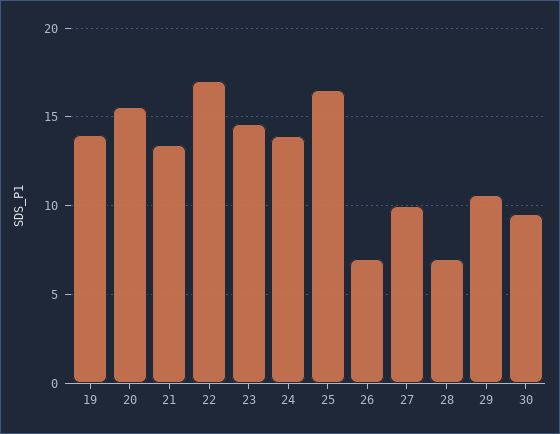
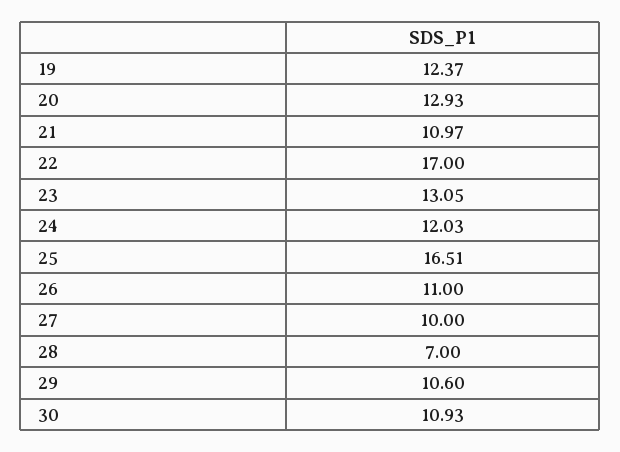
  {
-   "19": 14,
+   "19": 12.37,
-   "20": 15.5,
+   "20": 12.93,
-   "21": 13.5,
+   "21": 10.97,
    "22": 17,
-   "23": 14.5,
+   "23": 13.05,
-   "24": 14,
+   "24": 12.03,
    "25": 16.51,
-   "26": 7,
+   "26": 11,
    "27": 10,
    "28": 7,
    "29": 10.6,
-   "30": 9.5
+   "30": 10.93
  }

